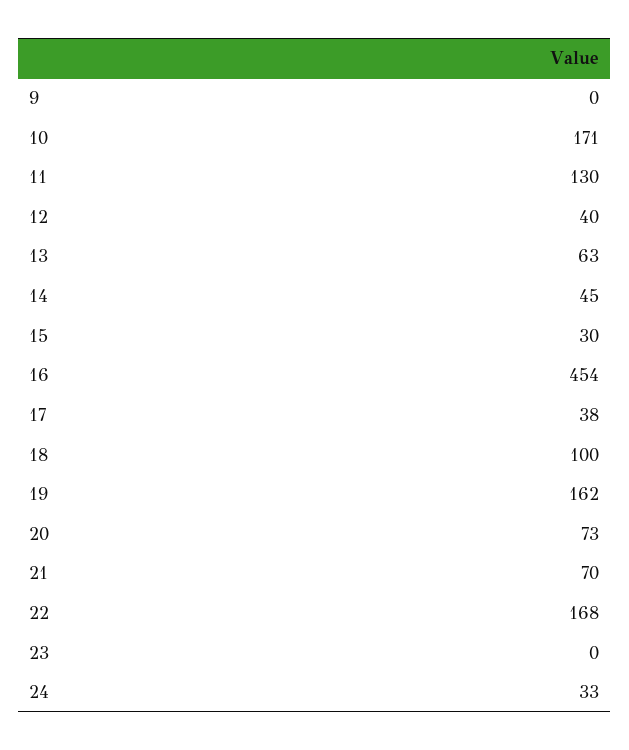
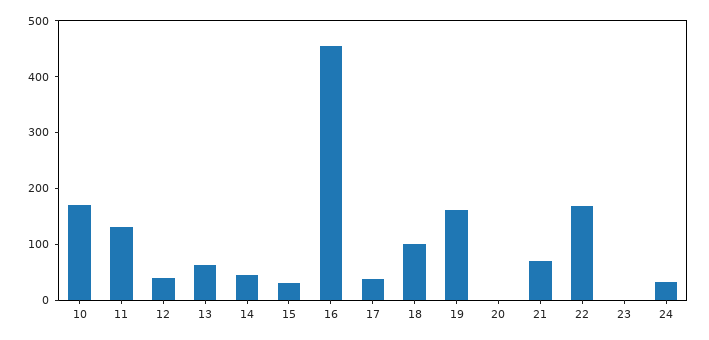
  {
-   "9": 0,
    "10": 171,
    "11": 130,
    "12": 40,
    "13": 63,
    "14": 45,
    "15": 30,
    "16": 454,
    "17": 38,
    "18": 100,
    "19": 162,
-   "20": 73,
+   "20": 0,
    "21": 70,
    "22": 168,
    "23": 0,
    "24": 33
  }

